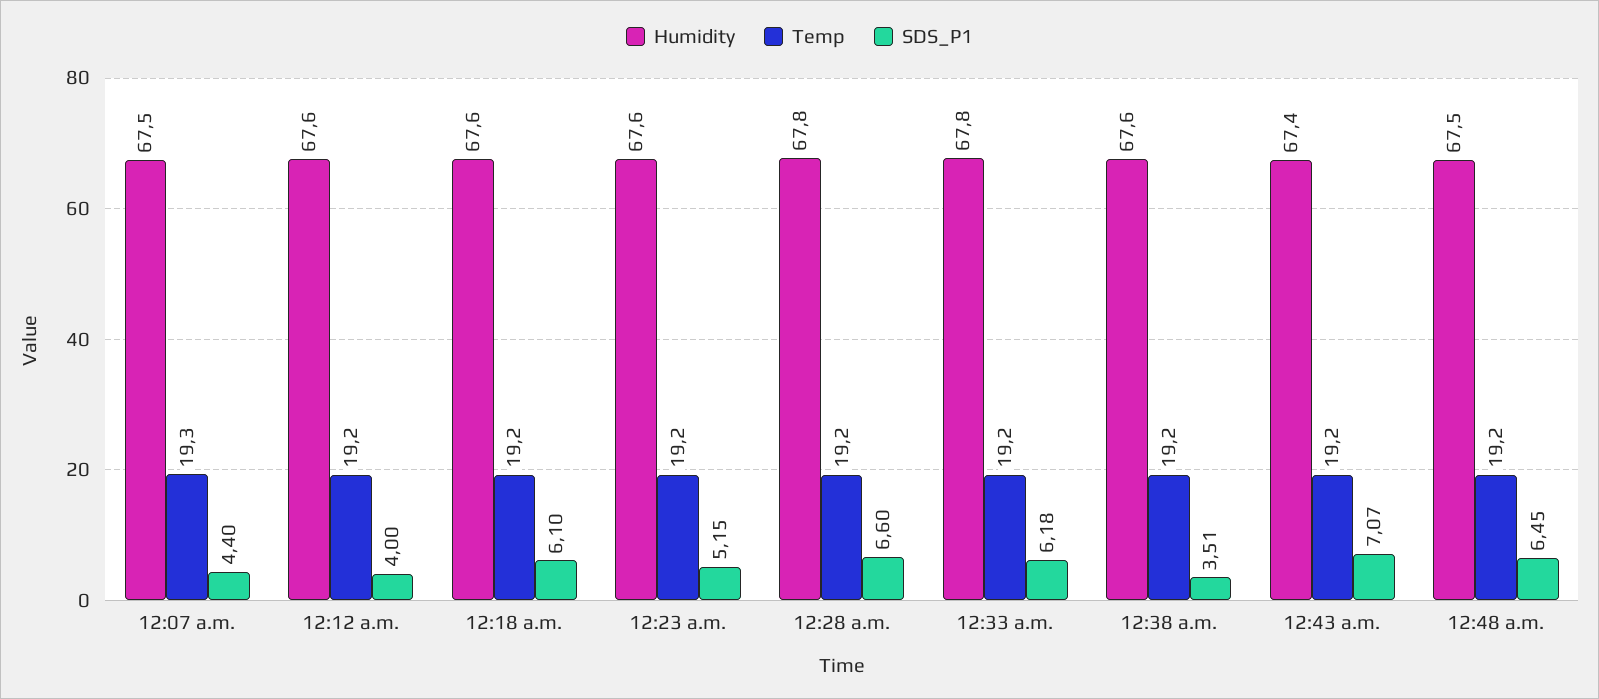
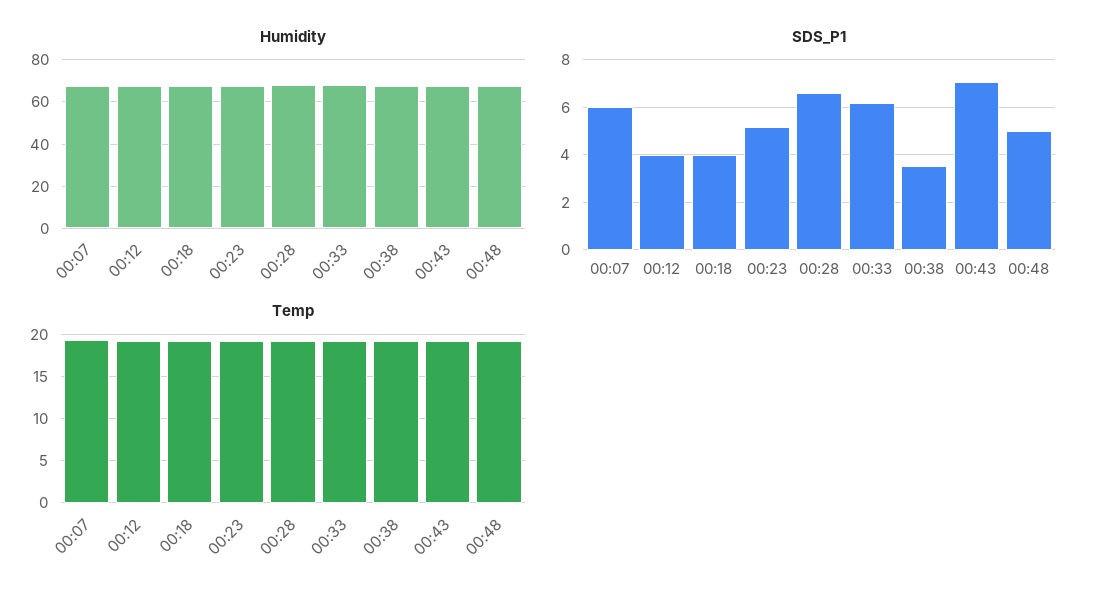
  {
    "Humidity": {
      "12:07 a.m.": 67.5,
      "12:12 a.m.": 67.6,
      "12:18 a.m.": 67.6,
      "12:23 a.m.": 67.6,
      "12:28 a.m.": 67.8,
      "12:33 a.m.": 67.8,
      "12:38 a.m.": 67.6,
      "12:43 a.m.": 67.4,
      "12:48 a.m.": 67.5
    },
    "Temp": {
      "12:07 a.m.": 19.3,
      "12:12 a.m.": 19.2,
      "12:18 a.m.": 19.2,
      "12:23 a.m.": 19.2,
      "12:28 a.m.": 19.2,
      "12:33 a.m.": 19.2,
      "12:38 a.m.": 19.2,
      "12:43 a.m.": 19.2,
      "12:48 a.m.": 19.2
    },
    "SDS_P1": {
-     "12:07 a.m.": 4.4,
+     "12:07 a.m.": 6,
      "12:12 a.m.": 4,
-     "12:18 a.m.": 6.1,
+     "12:18 a.m.": 4,
      "12:23 a.m.": 5.15,
      "12:28 a.m.": 6.6,
      "12:33 a.m.": 6.18,
      "12:38 a.m.": 3.51,
      "12:43 a.m.": 7.07,
-     "12:48 a.m.": 6.45
+     "12:48 a.m.": 5
    }
  }

